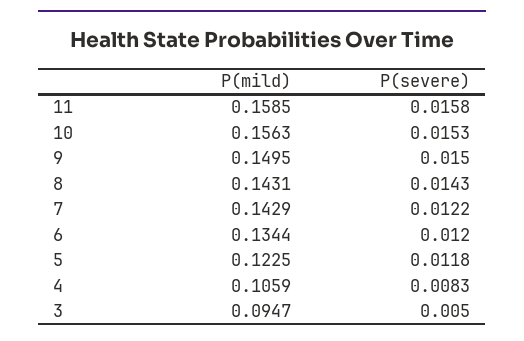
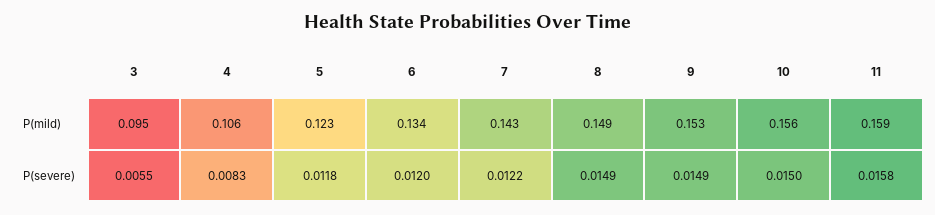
  {
    "P(mild)": {
      "11": 0.1585,
      "10": 0.1563,
-     "9": 0.1495,
+     "9": 0.153,
-     "8": 0.1431,
+     "8": 0.149,
      "7": 0.1429,
      "6": 0.1344,
      "5": 0.1225,
      "4": 0.1059,
      "3": 0.0947
    },
    "P(severe)": {
      "11": 0.0158,
-     "10": 0.0153,
+     "10": 0.015,
-     "9": 0.015,
+     "9": 0.0149,
-     "8": 0.0143,
+     "8": 0.0149,
      "7": 0.0122,
      "6": 0.012,
      "5": 0.0118,
      "4": 0.0083,
-     "3": 0.005
+     "3": 0.0055
    }
  }

